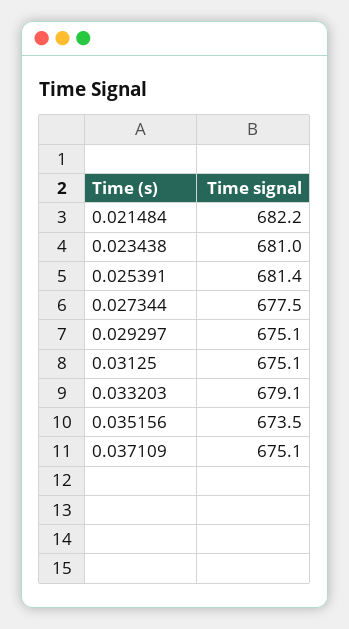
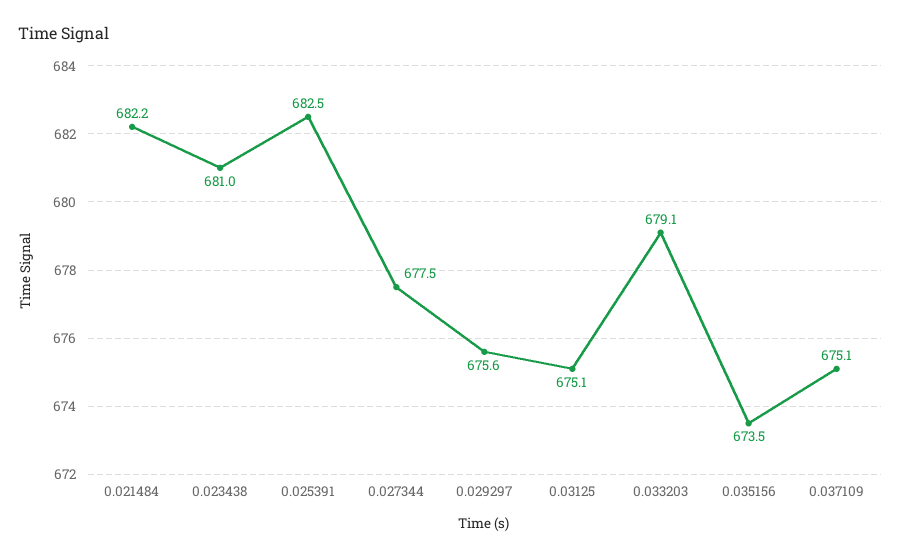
  {
    "0.021484": 682.2,
    "0.023438": 681,
-   "0.025391": 681.4,
+   "0.025391": 682.5,
    "0.027344": 677.5,
-   "0.029297": 675.1,
+   "0.029297": 675.6,
    "0.03125": 675.1,
    "0.033203": 679.1,
    "0.035156": 673.5,
    "0.037109": 675.1
  }

